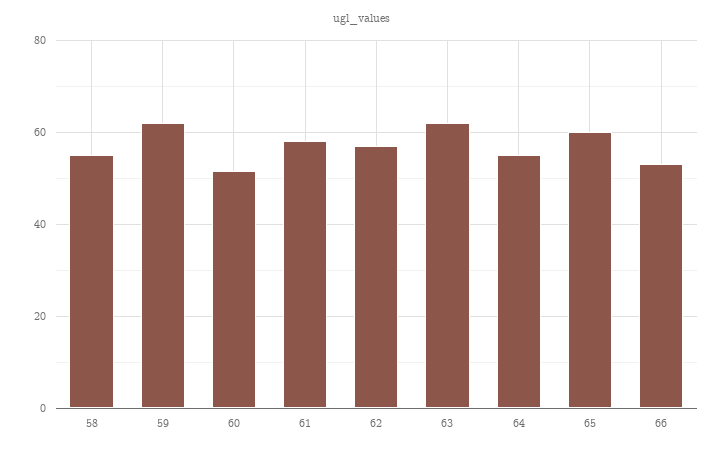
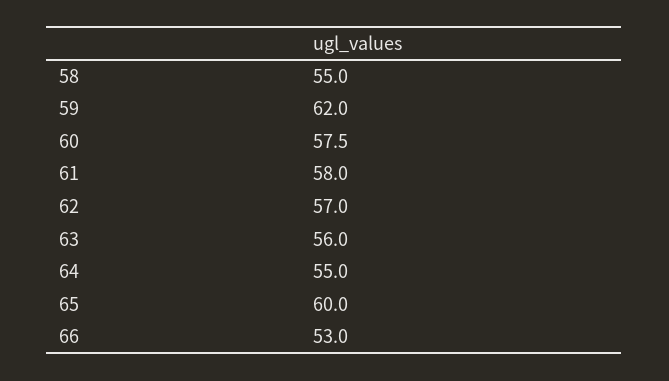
  {
    "58": 55,
    "59": 62,
-   "60": 52,
+   "60": 57.5,
    "61": 58,
    "62": 57,
-   "63": 62,
+   "63": 56,
    "64": 55,
    "65": 60,
    "66": 53
  }

